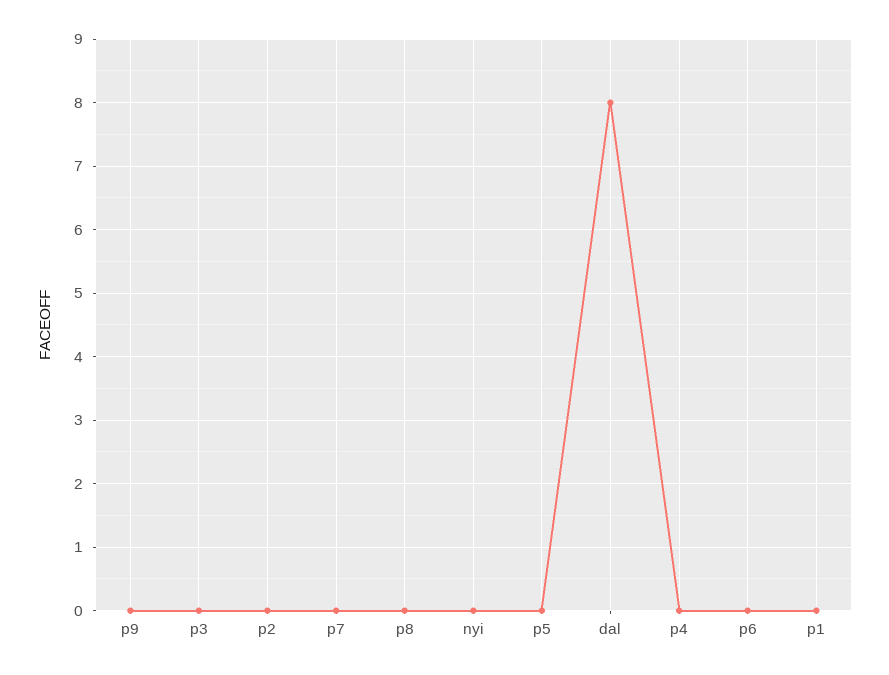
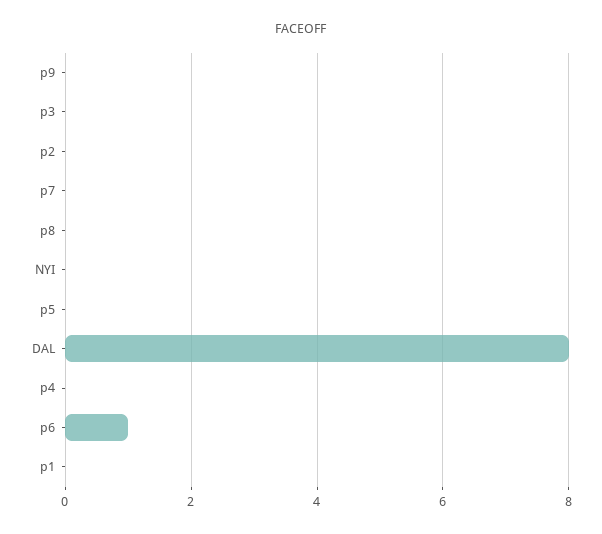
  {
    "p9": 0,
    "p3": 0,
    "p2": 0,
    "p7": 0,
    "p8": 0,
    "nyi": 0,
    "p5": 0,
    "dal": 8,
    "p4": 0,
-   "p6": 0,
+   "p6": 1,
    "p1": 0
  }

